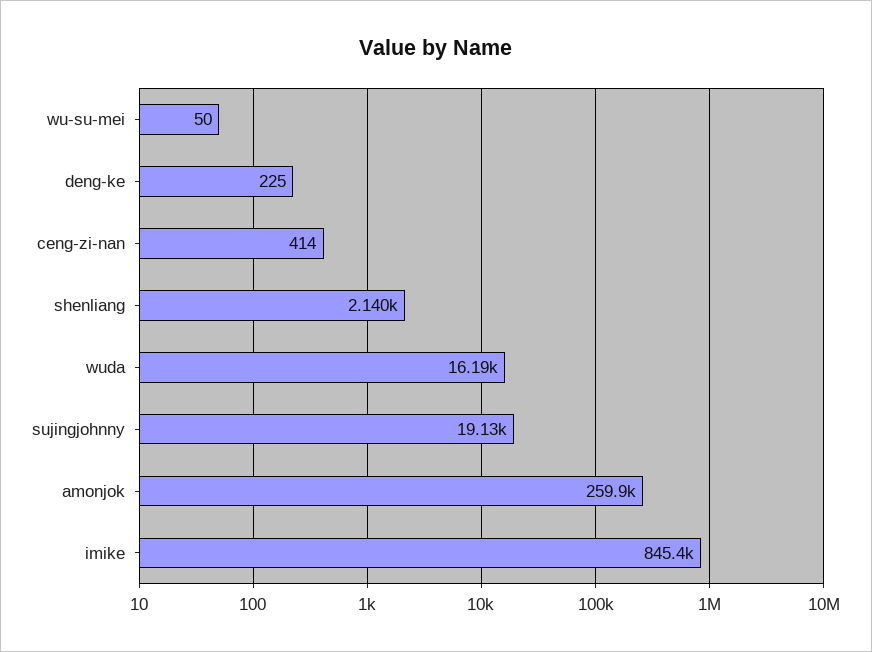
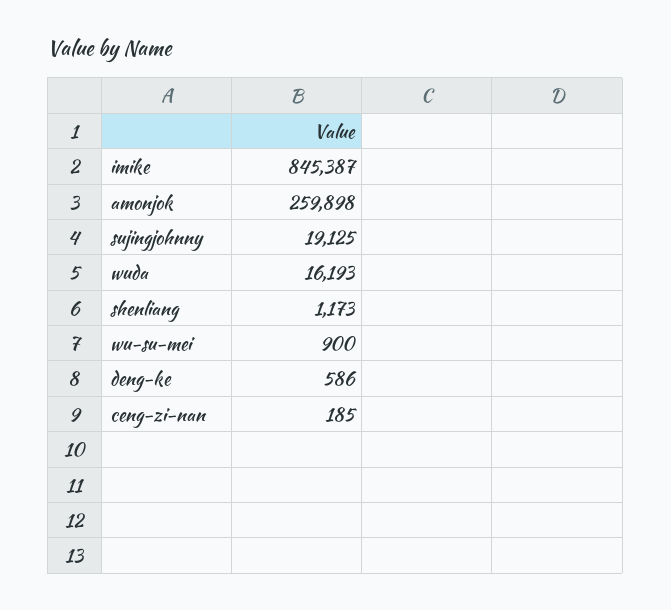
  {
-   "wu-su-mei": 50,
+   "wu-su-mei": 900,
-   "deng-ke": 225,
+   "deng-ke": 586,
-   "ceng-zi-nan": 414,
+   "ceng-zi-nan": 185,
-   "shenliang": 2140,
+   "shenliang": 1173,
    "wuda": 16193,
    "sujingjohnny": 19125,
    "amonjok": 259898,
    "imike": 845387
  }

